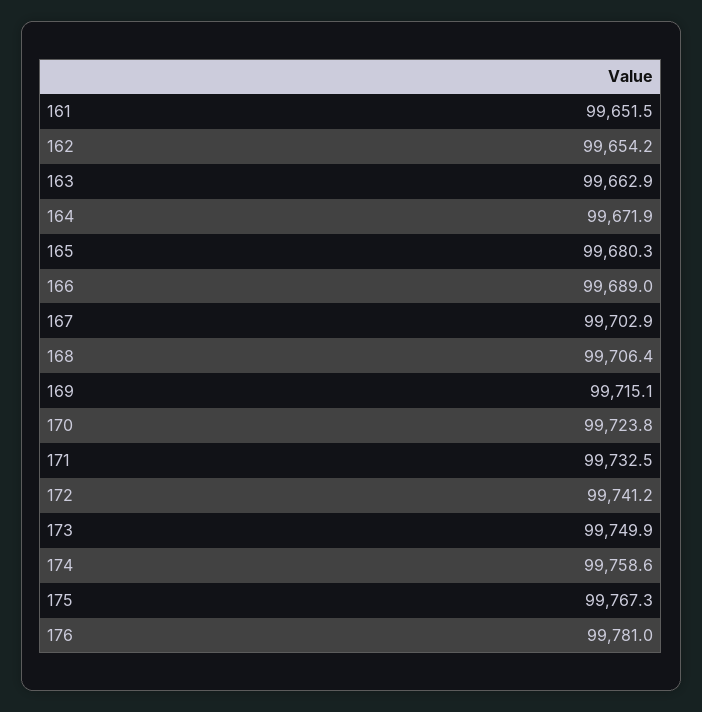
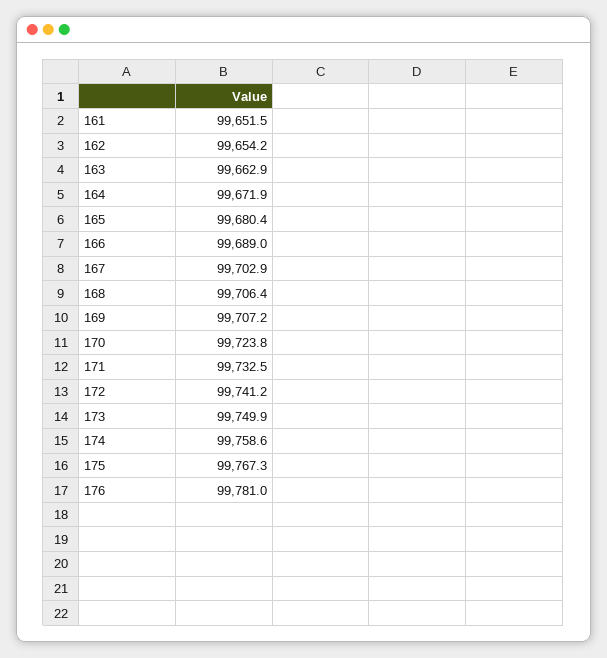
  {
    "161": 99651.5,
    "162": 99654.2,
    "163": 99662.9,
    "164": 99671.9,
-   "165": 99680.3,
+   "165": 99680.4,
    "166": 99689,
    "167": 99702.9,
    "168": 99706.4,
-   "169": 99715.1,
+   "169": 99707.2,
    "170": 99723.8,
    "171": 99732.5,
    "172": 99741.2,
    "173": 99749.9,
    "174": 99758.6,
    "175": 99767.3,
    "176": 99781
  }

